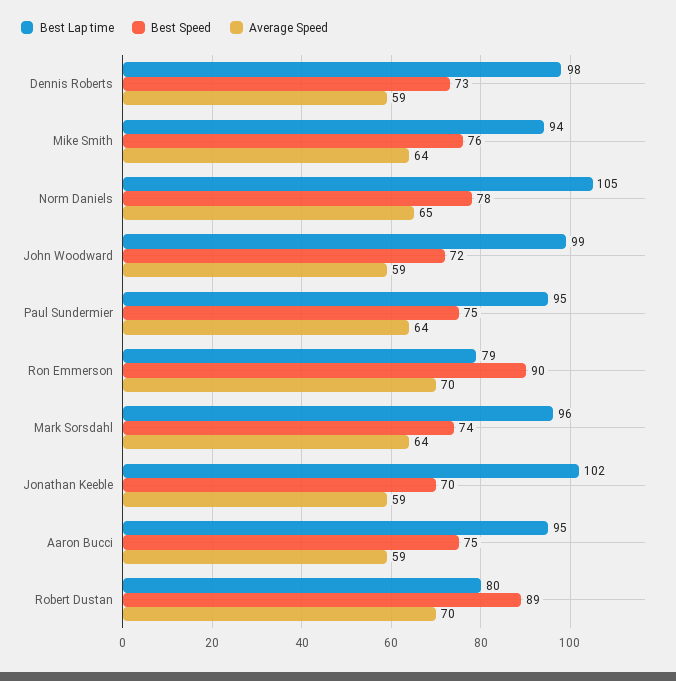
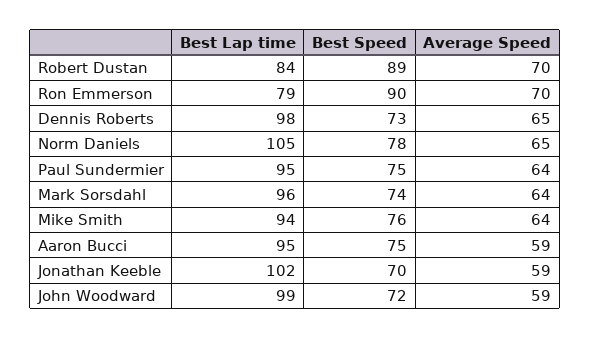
  {
    "Best Lap time": {
      "Dennis Roberts": 98,
      "Mike Smith": 94,
      "Norm Daniels": 105,
      "John Woodward": 99,
      "Paul Sundermier": 95,
      "Ron Emmerson": 79,
      "Mark Sorsdahl": 96,
      "Jonathan Keeble": 102,
      "Aaron Bucci": 95,
-     "Robert Dustan": 80
+     "Robert Dustan": 84
    },
    "Best Speed": {
      "Dennis Roberts": 73,
      "Mike Smith": 76,
      "Norm Daniels": 78,
      "John Woodward": 72,
      "Paul Sundermier": 75,
      "Ron Emmerson": 90,
      "Mark Sorsdahl": 74,
      "Jonathan Keeble": 70,
      "Aaron Bucci": 75,
      "Robert Dustan": 89
    },
    "Average Speed": {
-     "Dennis Roberts": 59,
+     "Dennis Roberts": 65,
      "Mike Smith": 64,
      "Norm Daniels": 65,
      "John Woodward": 59,
      "Paul Sundermier": 64,
      "Ron Emmerson": 70,
      "Mark Sorsdahl": 64,
      "Jonathan Keeble": 59,
      "Aaron Bucci": 59,
      "Robert Dustan": 70
    }
  }

